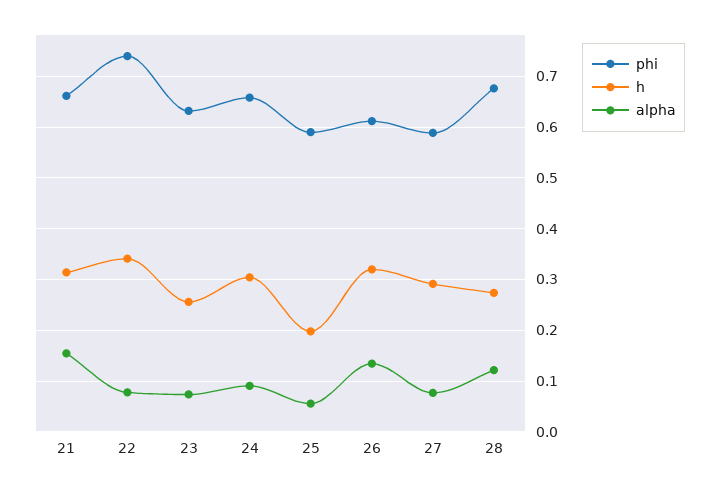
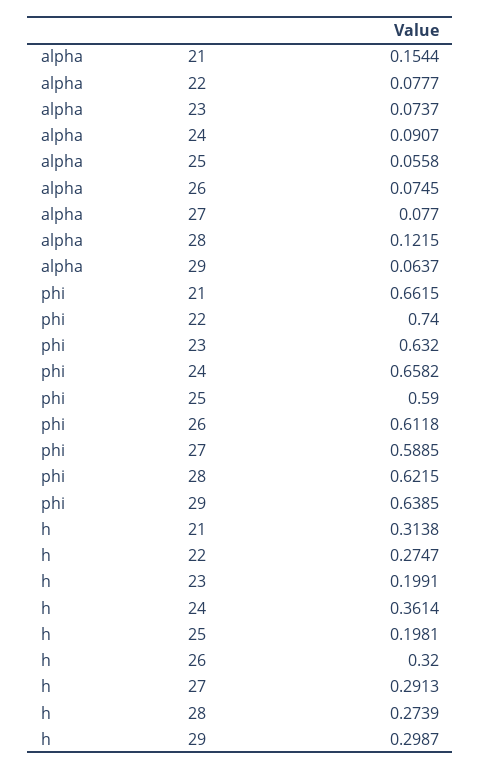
  {
    "phi": {
      "21": 0.6615,
      "22": 0.74,
      "23": 0.632,
      "24": 0.6582,
      "25": 0.59,
      "26": 0.6118,
      "27": 0.5885,
-     "28": 0.68
+     "28": 0.6215,
+     "29": 0.6385
    },
    "h": {
      "21": 0.3138,
-     "22": 0.34,
+     "22": 0.2747,
-     "23": 0.26,
+     "23": 0.1991,
-     "24": 0.3,
+     "24": 0.3614,
      "25": 0.1981,
      "26": 0.32,
      "27": 0.2913,
-     "28": 0.2739
+     "28": 0.2739,
+     "29": 0.2987
    },
    "alpha": {
      "21": 0.1544,
      "22": 0.0777,
      "23": 0.0737,
      "24": 0.0907,
      "25": 0.0558,
-     "26": 0.14,
+     "26": 0.0745,
      "27": 0.077,
-     "28": 0.1215
+     "28": 0.1215,
+     "29": 0.0637
    }
  }

